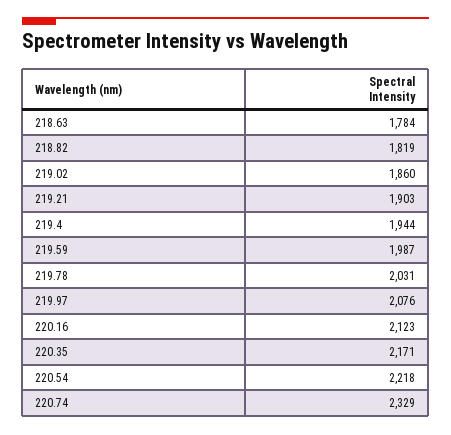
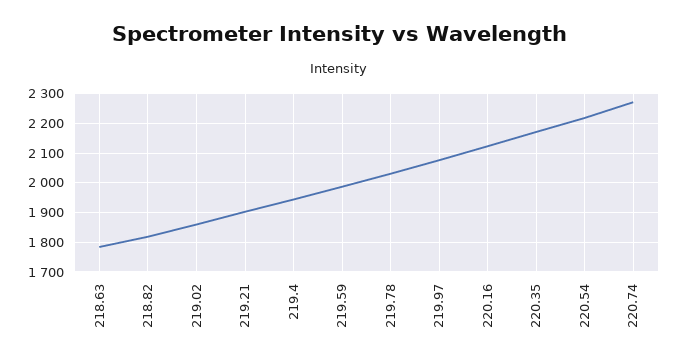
  {
    "218.63": 1784,
    "218.82": 1819,
    "219.02": 1860,
    "219.21": 1903,
    "219.4": 1944,
    "219.59": 1987,
    "219.78": 2031,
    "219.97": 2076,
    "220.16": 2123,
    "220.35": 2171,
    "220.54": 2218,
-   "220.74": 2329
+   "220.74": 2275
  }

